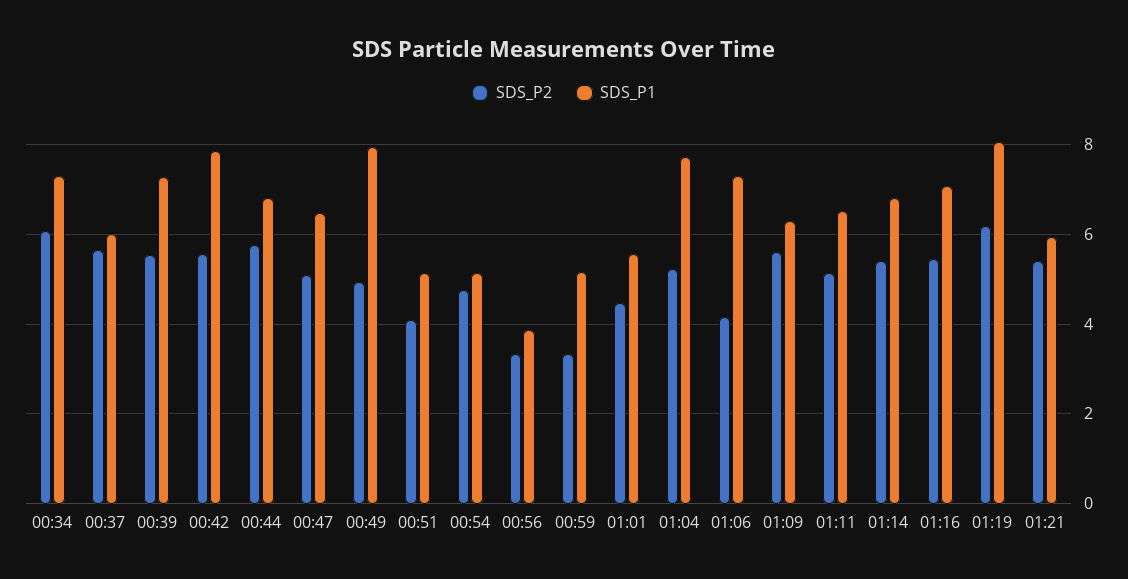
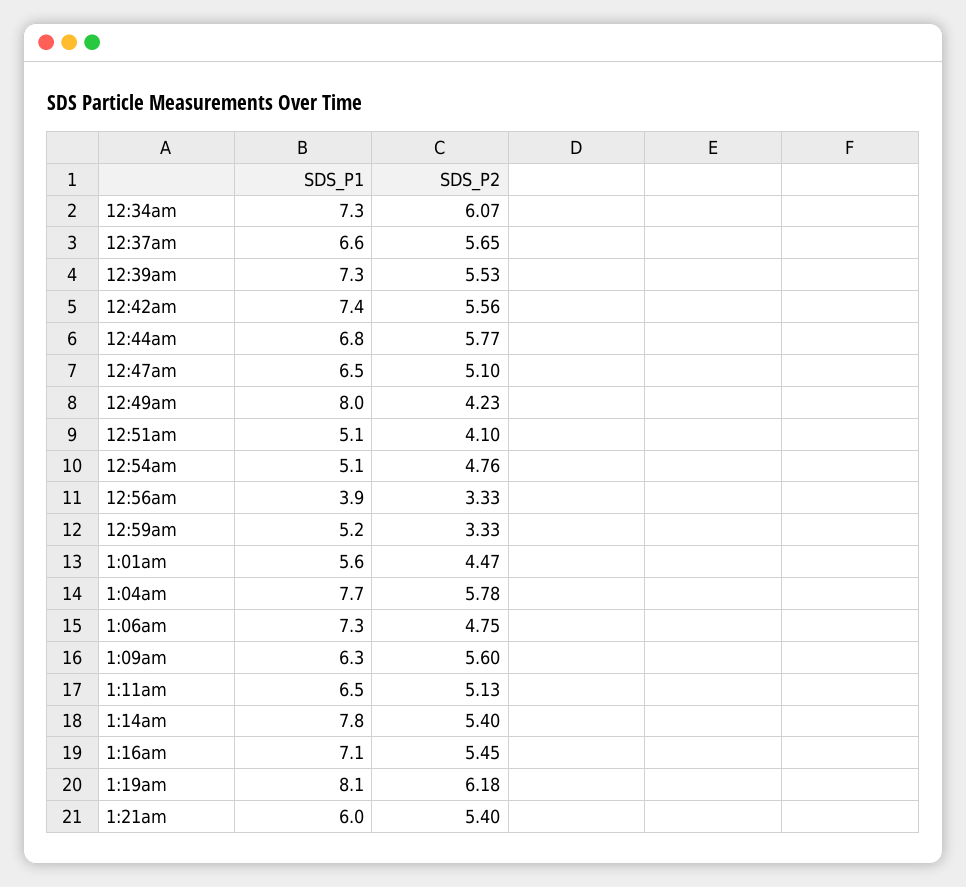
  {
    "SDS_P2": {
      "00:34": 6.07,
      "00:37": 5.65,
      "00:39": 5.53,
      "00:42": 5.56,
      "00:44": 5.77,
      "00:47": 5.1,
-     "00:49": 5,
+     "00:49": 4.23,
      "00:51": 4.1,
      "00:54": 4.76,
      "00:56": 3.33,
      "00:59": 3.33,
      "01:01": 4.47,
-     "01:04": 5.2,
+     "01:04": 5.78,
-     "01:06": 4.2,
+     "01:06": 4.75,
      "01:09": 5.6,
      "01:11": 5.13,
      "01:14": 5.4,
      "01:16": 5.45,
      "01:19": 6.18,
      "01:21": 5.4
    },
    "SDS_P1": {
      "00:34": 7.3,
-     "00:37": 6,
+     "00:37": 6.6,
      "00:39": 7.3,
-     "00:42": 7.8,
+     "00:42": 7.4,
      "00:44": 6.8,
      "00:47": 6.5,
      "00:49": 8,
      "00:51": 5.1,
      "00:54": 5.1,
      "00:56": 3.9,
      "00:59": 5.2,
      "01:01": 5.6,
      "01:04": 7.7,
      "01:06": 7.3,
      "01:09": 6.3,
      "01:11": 6.5,
-     "01:14": 6.8,
+     "01:14": 7.8,
      "01:16": 7.1,
      "01:19": 8.1,
      "01:21": 6
    }
  }

